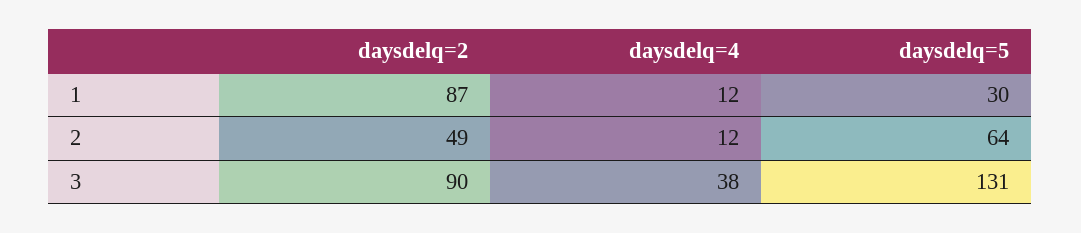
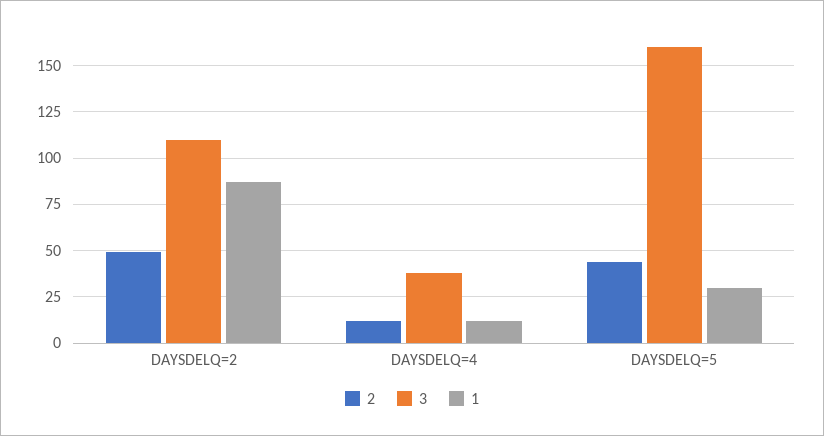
  {
    "1": {
      "daysdelq=2": 87,
      "daysdelq=4": 12,
      "daysdelq=5": 30
    },
    "2": {
      "daysdelq=2": 49,
      "daysdelq=4": 12,
-     "daysdelq=5": 64
+     "daysdelq=5": 45
    },
    "3": {
-     "daysdelq=2": 90,
+     "daysdelq=2": 110,
      "daysdelq=4": 38,
-     "daysdelq=5": 131
+     "daysdelq=5": 160
    }
  }

